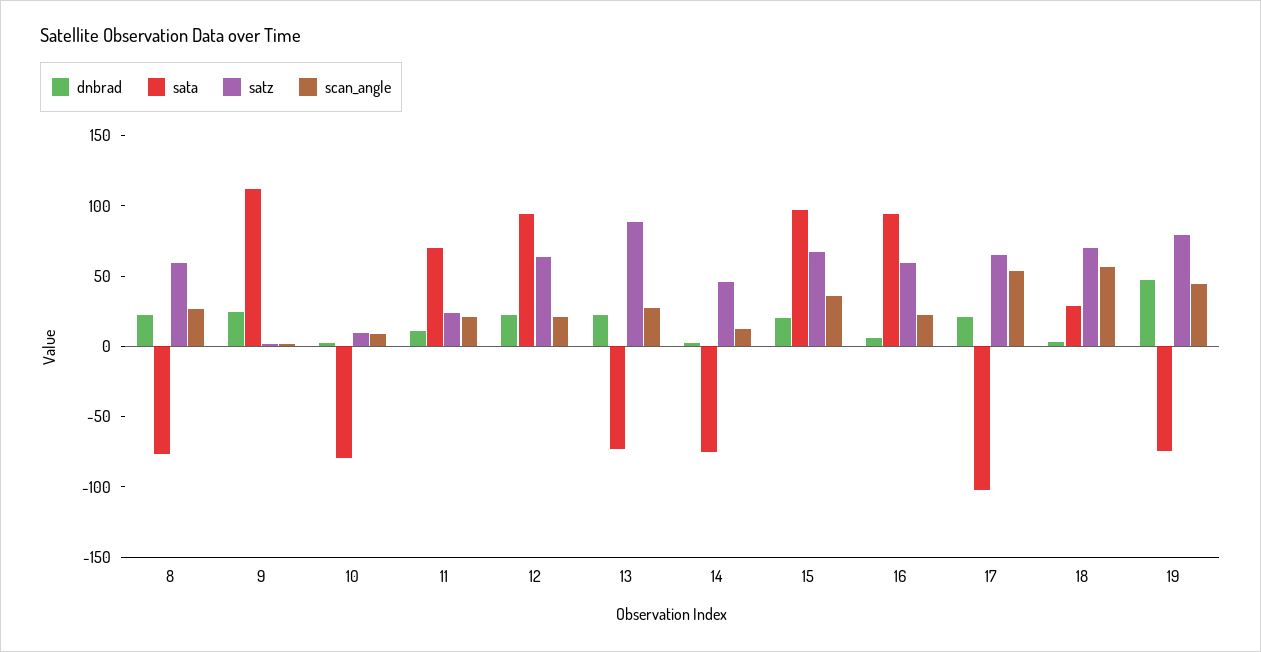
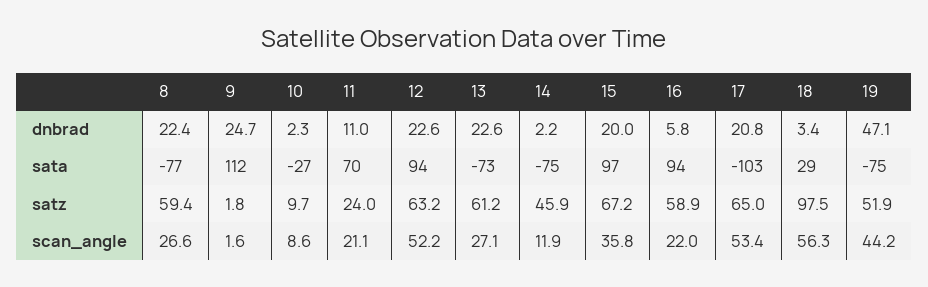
  {
    "dnbrad": {
      "8": 22.4,
      "9": 24.7,
      "10": 2.3,
      "11": 11,
      "12": 22.6,
      "13": 22.6,
      "14": 2.2,
      "15": 20,
      "16": 5.8,
      "17": 20.8,
      "18": 3.4,
      "19": 47.1
    },
    "sata": {
      "8": -77,
      "9": 112,
-     "10": -80,
+     "10": -27,
      "11": 70,
      "12": 94,
      "13": -73,
      "14": -75,
      "15": 97,
      "16": 94,
      "17": -103,
      "18": 29,
      "19": -75
    },
    "satz": {
      "8": 59.4,
      "9": 1.8,
      "10": 9.7,
      "11": 24,
      "12": 63.2,
-     "13": 90,
+     "13": 61.2,
      "14": 45.9,
      "15": 67.2,
      "16": 58.9,
      "17": 65,
-     "18": 70,
+     "18": 97.5,
-     "19": 80
+     "19": 51.9
    },
    "scan_angle": {
      "8": 26.6,
      "9": 1.6,
      "10": 8.6,
      "11": 21.1,
-     "12": 20,
+     "12": 52.2,
      "13": 27.1,
      "14": 11.9,
      "15": 35.8,
      "16": 22,
      "17": 53.4,
      "18": 56.3,
      "19": 44.2
    }
  }

